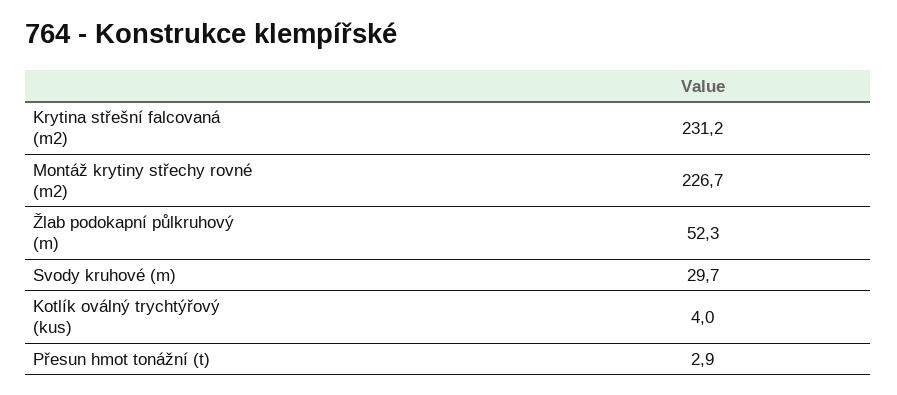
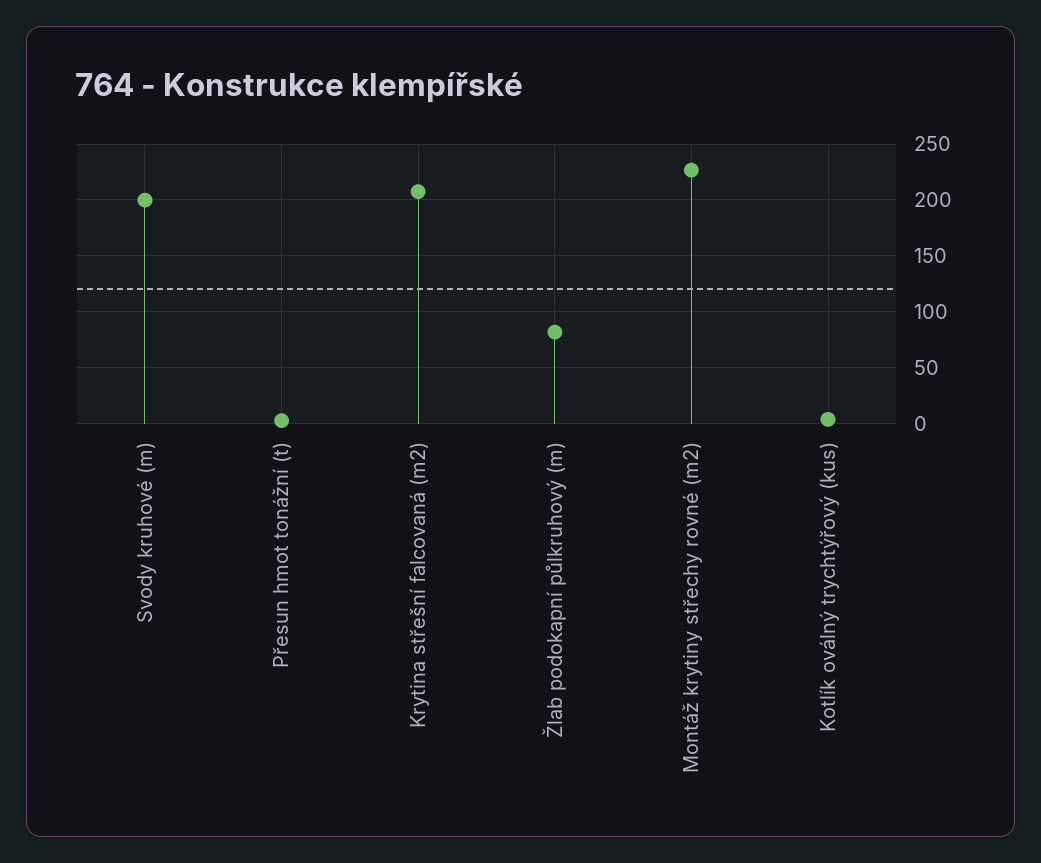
  {
-   "Krytina střešní falcovaná (m2)": 231.2,
+   "Krytina střešní falcovaná (m2)": 210,
    "Montáž krytiny střechy rovné (m2)": 226.7,
-   "Žlab podokapní půlkruhový (m)": 52.3,
+   "Žlab podokapní půlkruhový (m)": 80,
-   "Svody kruhové (m)": 29.7,
+   "Svody kruhové (m)": 200,
    "Kotlík oválný trychtýřový (kus)": 4,
    "Přesun hmot tonážní (t)": 2.9
  }

